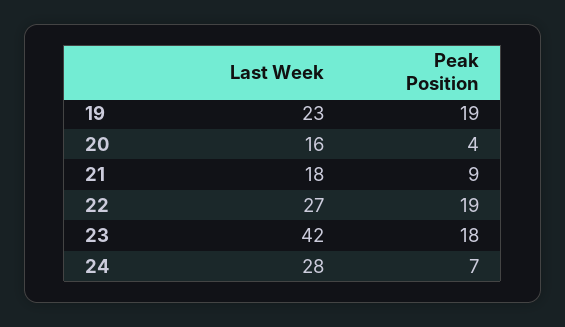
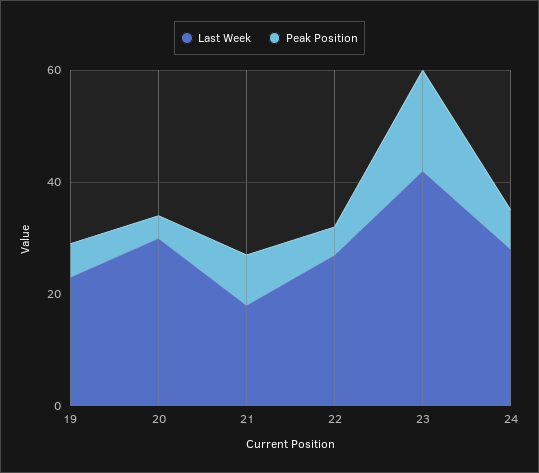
  {
    "Last Week": {
      "19": 23,
-     "20": 16,
+     "20": 30,
      "21": 18,
      "22": 27,
      "23": 42,
      "24": 28
    },
    "Peak Position": {
-     "19": 19,
+     "19": 5,
      "20": 4,
      "21": 9,
-     "22": 19,
+     "22": 5,
      "23": 18,
      "24": 7
    }
  }

